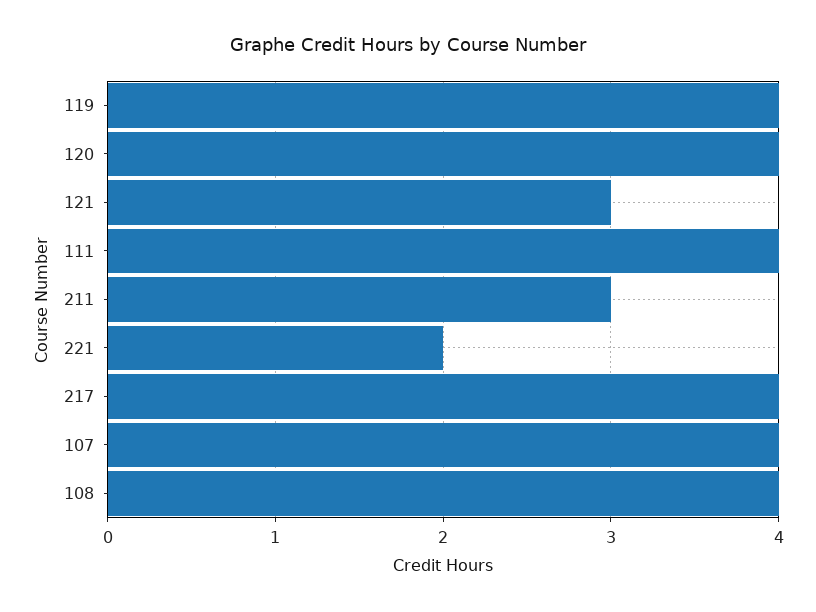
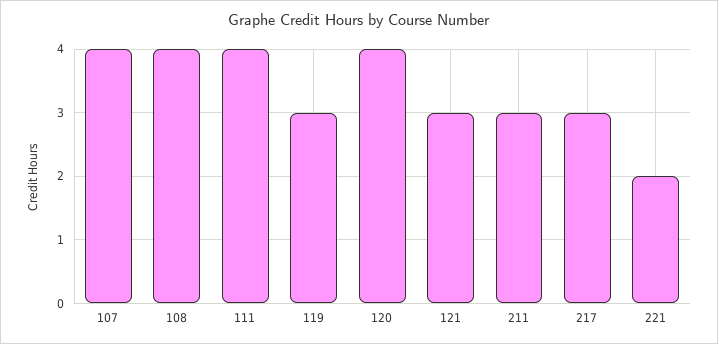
  {
-   "119": 4,
+   "119": 3,
    "120": 4,
    "121": 3,
    "111": 4,
    "211": 3,
    "221": 2,
-   "217": 4,
+   "217": 3,
    "107": 4,
    "108": 4
  }

